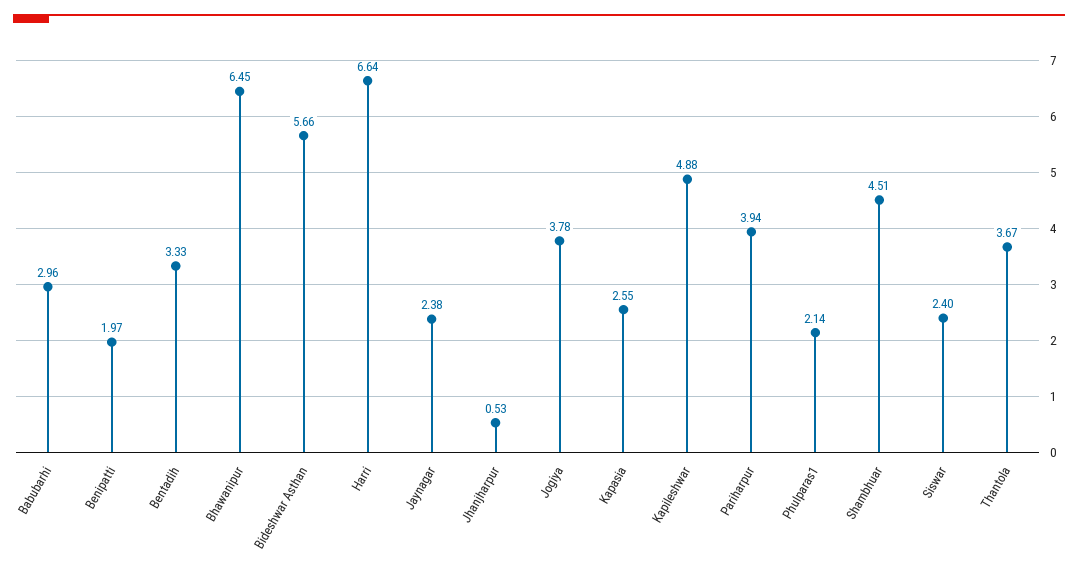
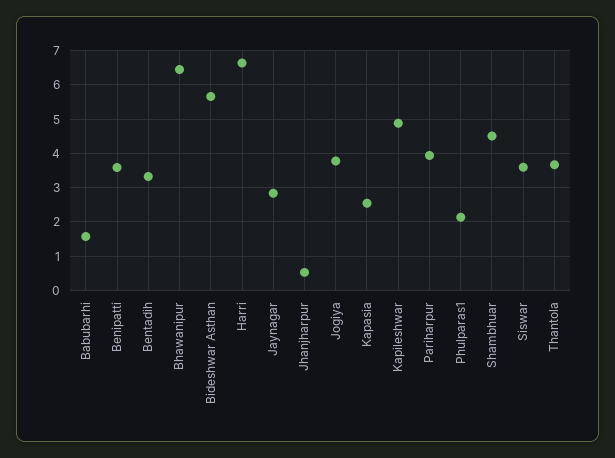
  {
-   "Babubarhi": 2.96,
+   "Babubarhi": 1.6,
-   "Benipatti": 1.97,
+   "Benipatti": 3.6,
    "Bentadih": 3.33,
    "Bhawanipur": 6.45,
    "Bideshwar Asthan": 5.66,
    "Harri": 6.64,
-   "Jaynagar": 2.38,
+   "Jaynagar": 2.8,
    "Jhanjharpur": 0.53,
    "Jogiya": 3.78,
    "Kapasia": 2.55,
    "Kapileshwar": 4.88,
    "Pariharpur": 3.94,
    "Phulparas1": 2.14,
    "Shambhuar": 4.51,
-   "Siswar": 2.4,
+   "Siswar": 3.6,
    "Thantola": 3.67
  }

